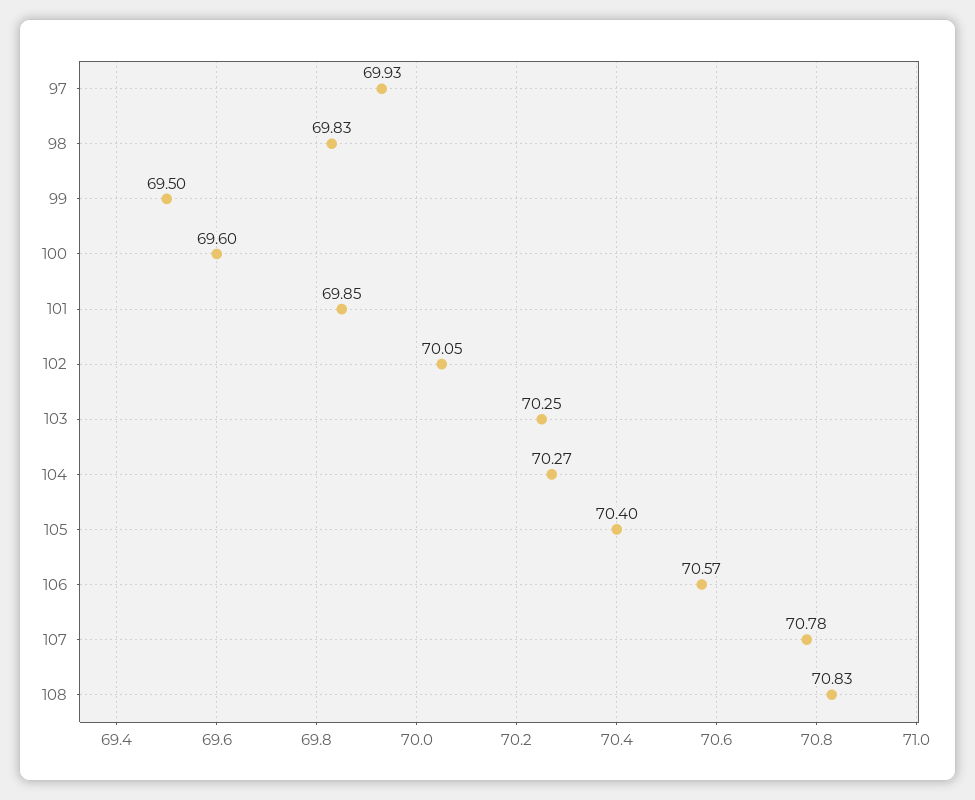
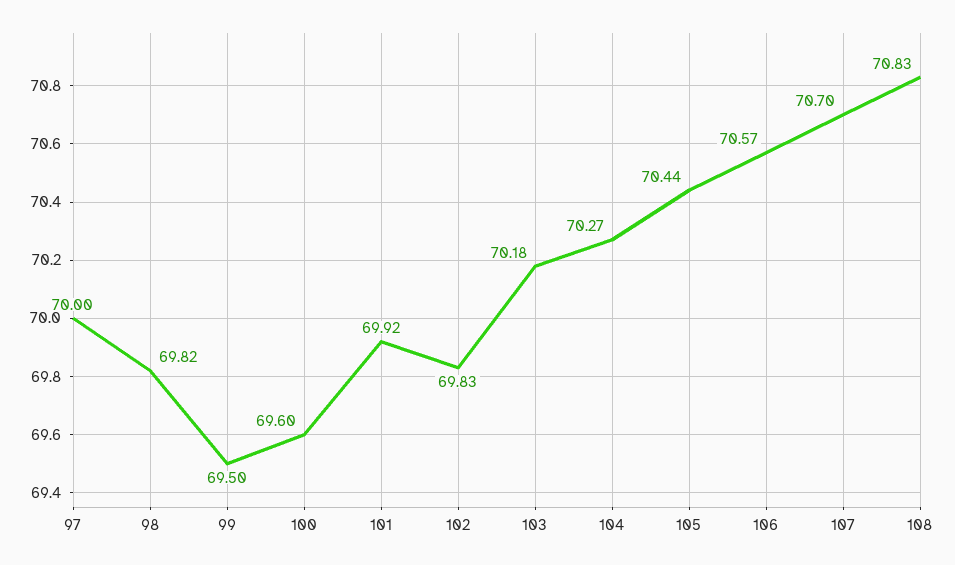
  {
-   "97": 69.93,
+   "97": 70,
-   "98": 69.83,
+   "98": 69.82,
    "99": 69.5,
    "100": 69.6,
-   "101": 69.85,
+   "101": 69.92,
-   "102": 70.05,
+   "102": 69.83,
-   "103": 70.25,
+   "103": 70.18,
    "104": 70.27,
-   "105": 70.4,
+   "105": 70.44,
    "106": 70.57,
-   "107": 70.78,
+   "107": 70.7,
    "108": 70.83
  }

